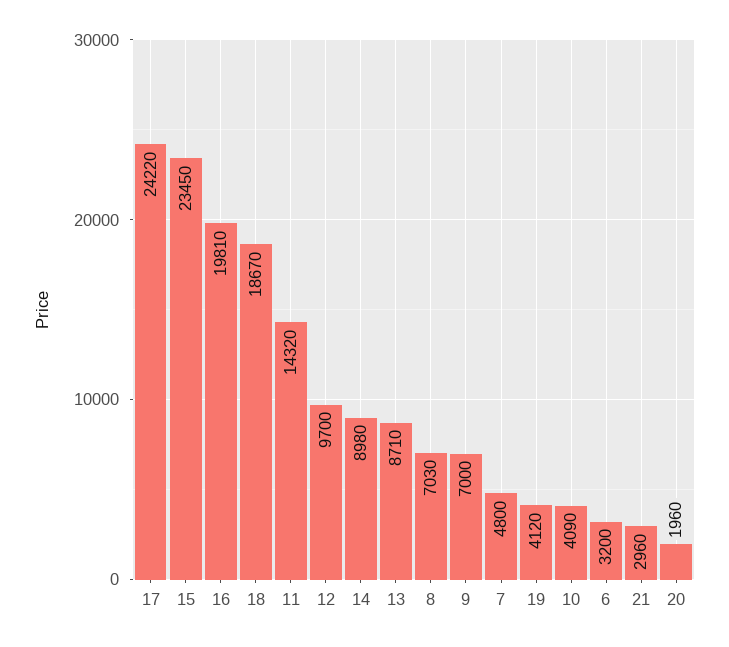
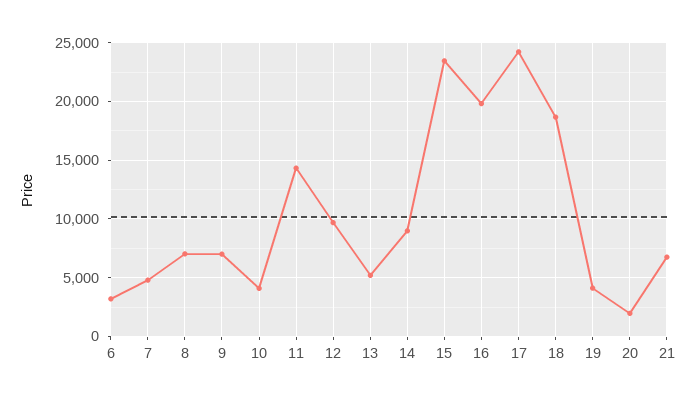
  {
    "17": 24220,
    "15": 23450,
    "16": 19810,
    "18": 18670,
    "11": 14320,
    "12": 9700,
    "14": 8980,
-   "13": 8710,
+   "13": 5000,
    "8": 7030,
    "9": 7000,
    "7": 4800,
    "19": 4120,
    "10": 4090,
    "6": 3200,
-   "21": 2960,
+   "21": 7000,
    "20": 1960
  }

